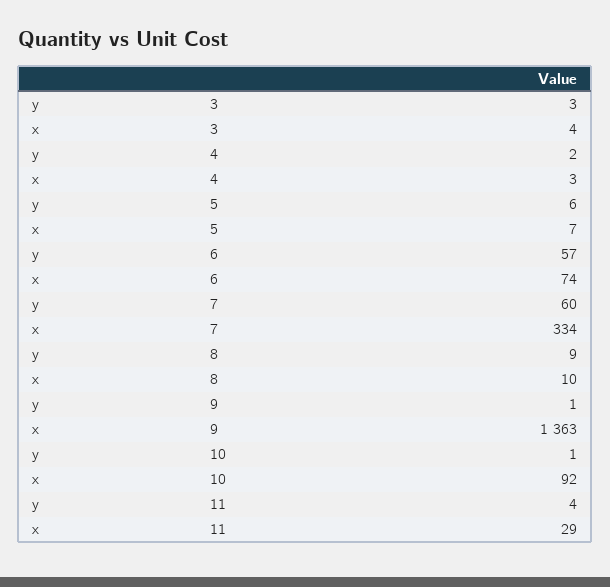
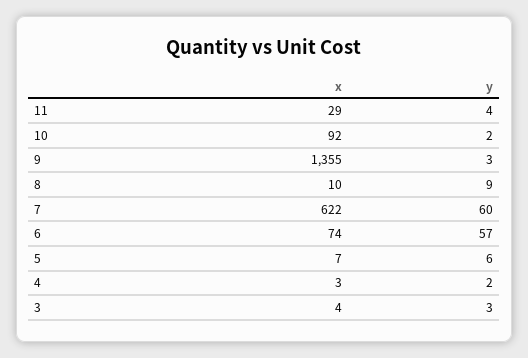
  {
    "y": {
      "3": 3,
      "4": 2,
      "5": 6,
      "6": 57,
      "7": 60,
      "8": 9,
-     "9": 1,
+     "9": 3,
-     "10": 1,
+     "10": 2,
      "11": 4
    },
    "x": {
      "3": 4,
      "4": 3,
      "5": 7,
      "6": 74,
-     "7": 334,
+     "7": 622,
      "8": 10,
-     "9": 1363,
+     "9": 1355,
      "10": 92,
      "11": 29
    }
  }

